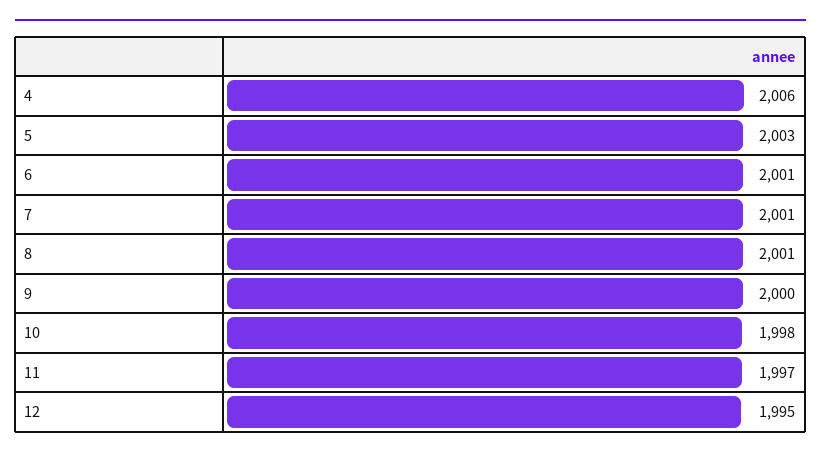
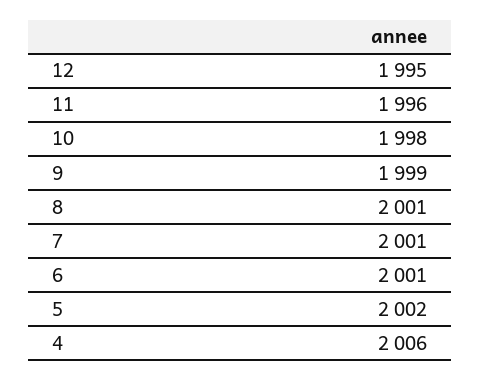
  {
    "4": 2006,
-   "5": 2003,
+   "5": 2002,
    "6": 2001,
    "7": 2001,
    "8": 2001,
-   "9": 2000,
+   "9": 1999,
    "10": 1998,
-   "11": 1997,
+   "11": 1996,
    "12": 1995
  }

